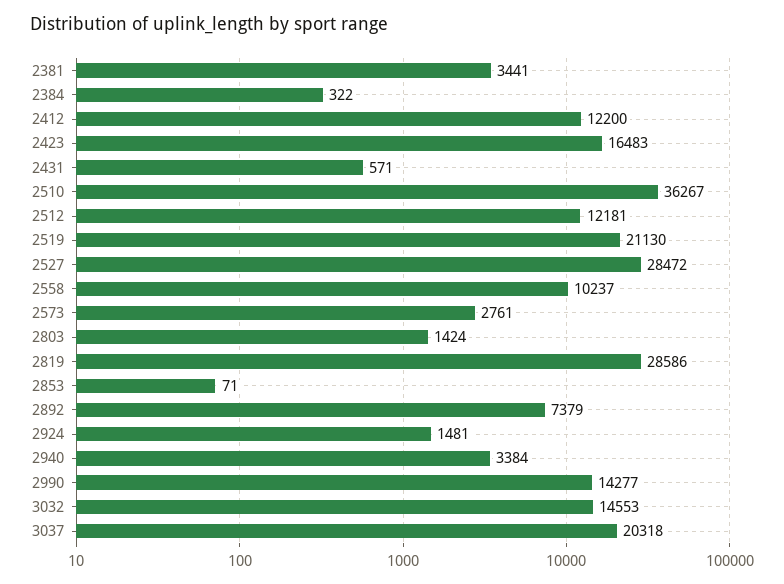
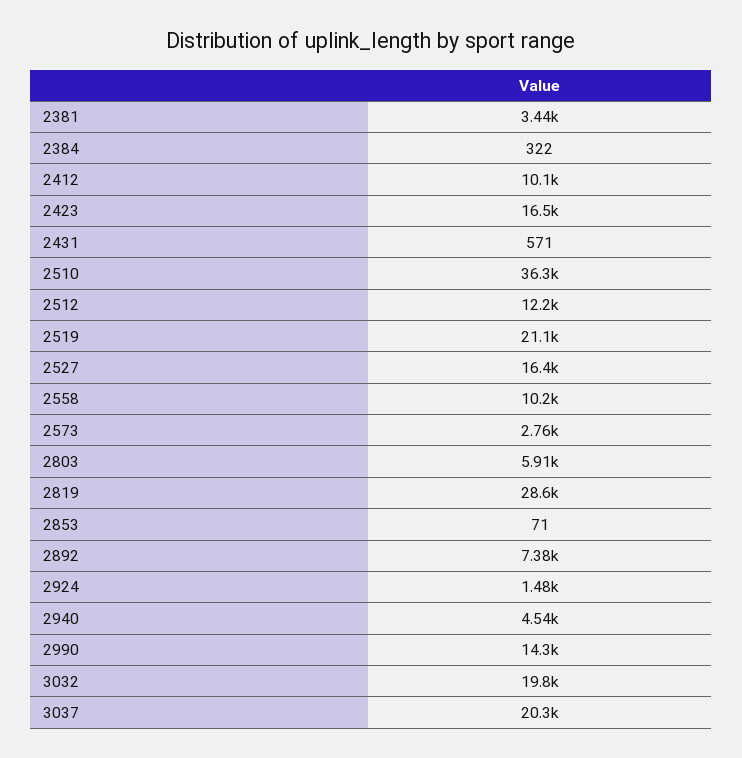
  {
    "2381": 3441,
    "2384": 322,
-   "2412": 12200,
+   "2412": 10100,
    "2423": 16483,
    "2431": 571,
    "2510": 36267,
    "2512": 12181,
    "2519": 21130,
-   "2527": 28472,
+   "2527": 16400,
    "2558": 10237,
    "2573": 2761,
-   "2803": 1424,
+   "2803": 5910,
    "2819": 28586,
    "2853": 71,
    "2892": 7379,
    "2924": 1481,
-   "2940": 3384,
+   "2940": 4540,
    "2990": 14277,
-   "3032": 14553,
+   "3032": 19800,
    "3037": 20318
  }

